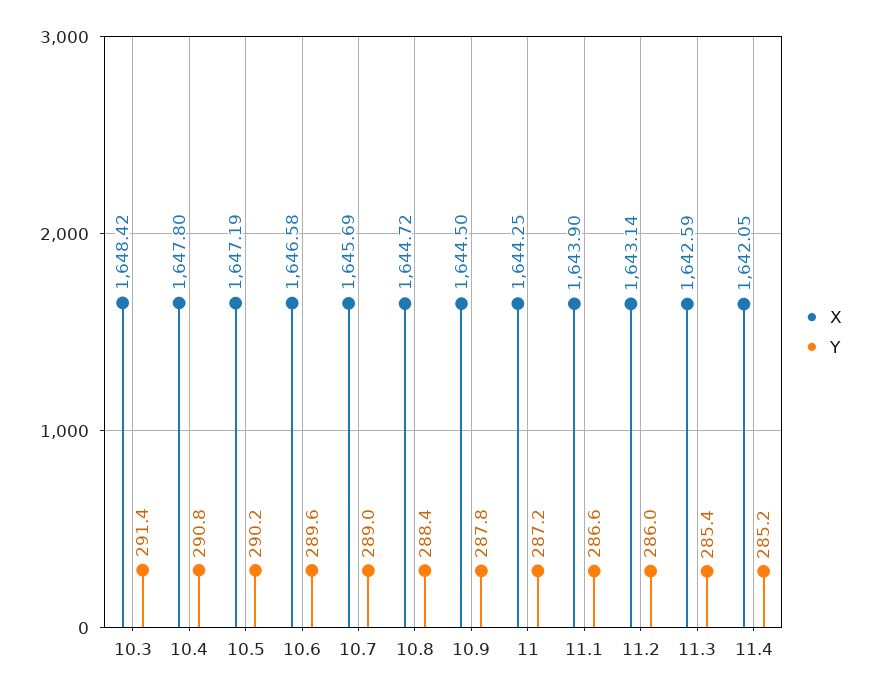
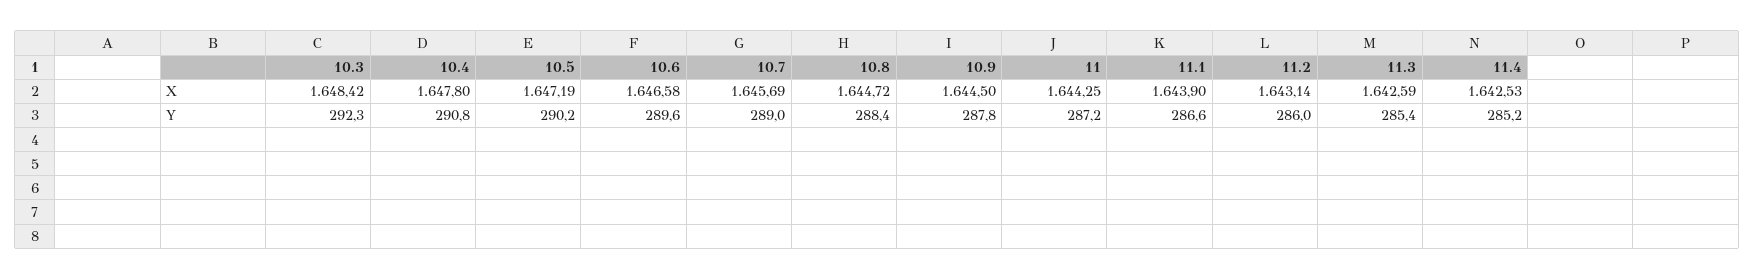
  {
    "X": {
      "10.3": 1648.42,
      "10.4": 1647.8,
      "10.5": 1647.19,
      "10.6": 1646.58,
      "10.7": 1645.69,
      "10.8": 1644.72,
      "10.9": 1644.5,
      "11": 1644.25,
      "11.1": 1643.9,
      "11.2": 1643.14,
      "11.3": 1642.59,
-     "11.4": 1642.05
+     "11.4": 1642.53
    },
    "Y": {
-     "10.3": 291.4,
+     "10.3": 292.3,
      "10.4": 290.8,
      "10.5": 290.2,
      "10.6": 289.6,
      "10.7": 289,
      "10.8": 288.4,
      "10.9": 287.8,
      "11": 287.2,
      "11.1": 286.6,
      "11.2": 286,
      "11.3": 285.4,
      "11.4": 285.2
    }
  }

